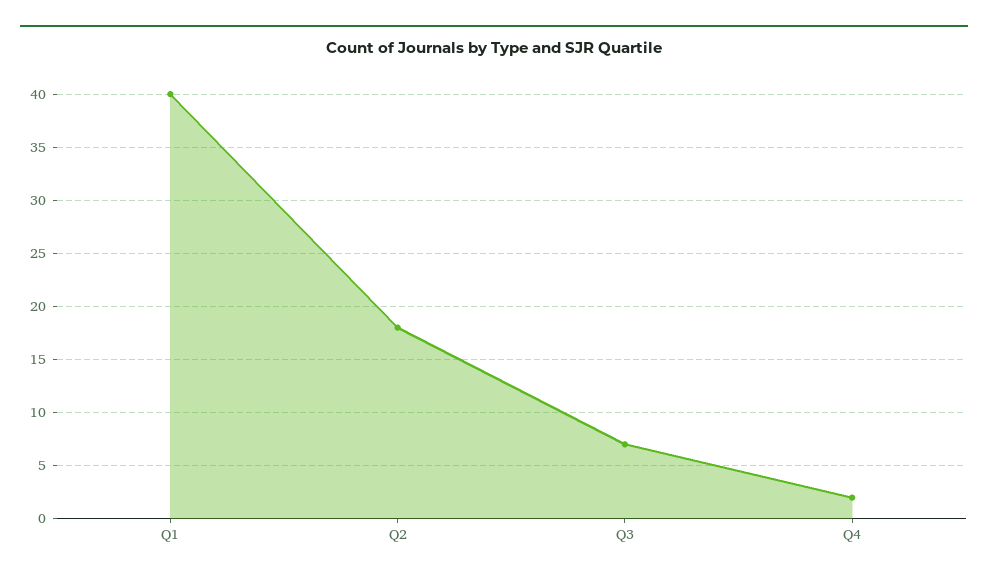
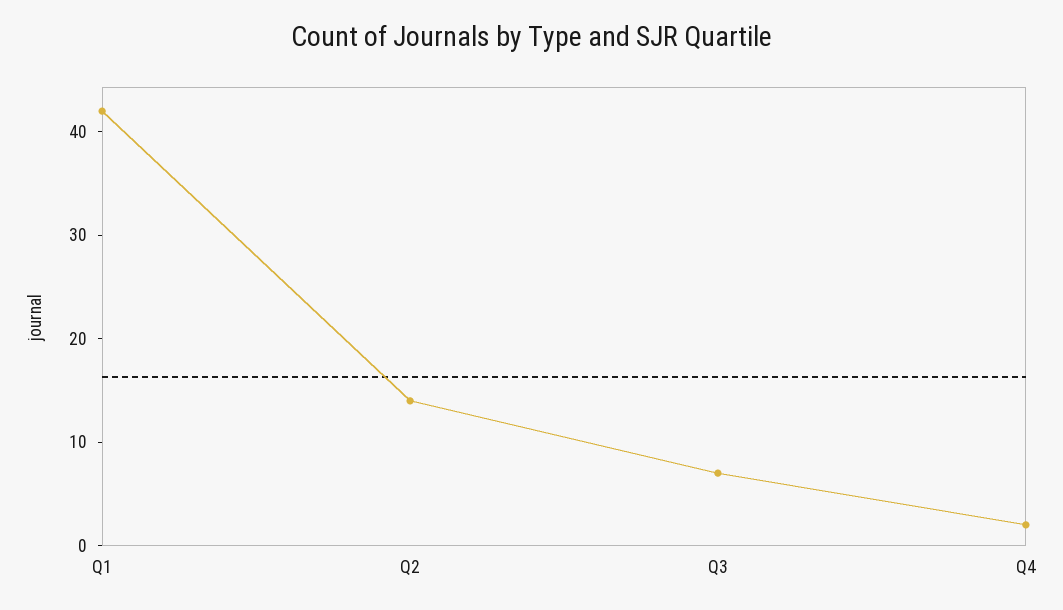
  {
-   "Q1": 40,
+   "Q1": 42,
-   "Q2": 18,
+   "Q2": 14,
    "Q3": 7,
    "Q4": 2
  }

